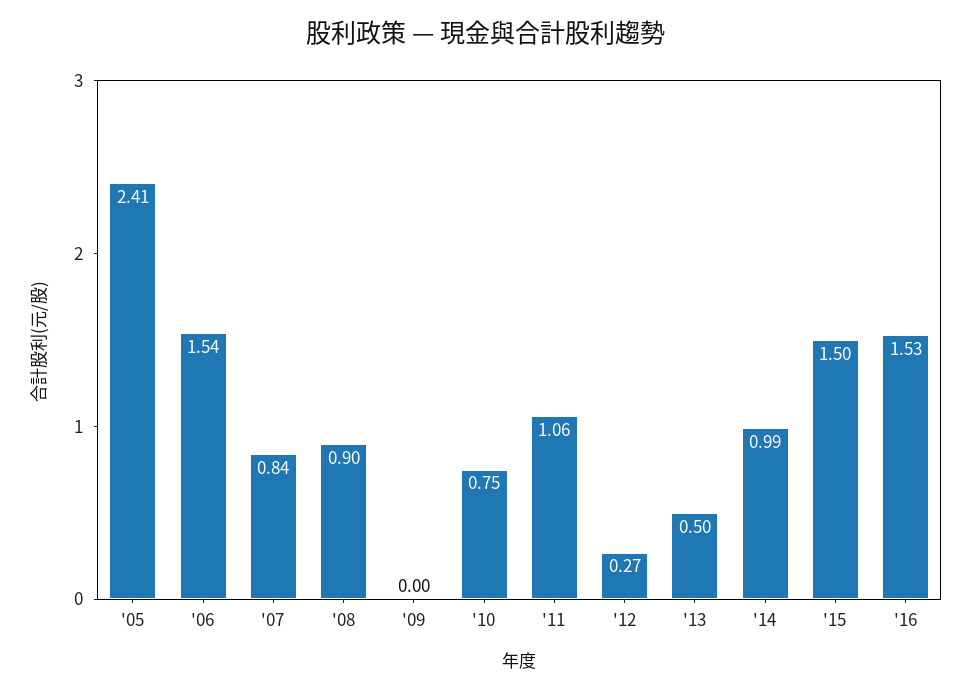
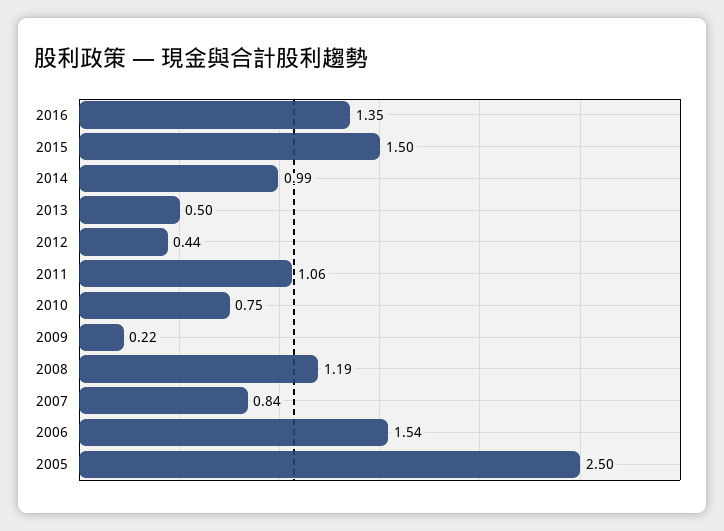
  {
-   "'05": 2.41,
+   "'05": 2.5,
    "'06": 1.54,
    "'07": 0.84,
-   "'08": 0.9,
+   "'08": 1.19,
-   "'09": 0,
+   "'09": 0.22,
    "'10": 0.75,
    "'11": 1.06,
-   "'12": 0.27,
+   "'12": 0.44,
    "'13": 0.5,
    "'14": 0.99,
    "'15": 1.5,
-   "'16": 1.53
+   "'16": 1.35
  }

